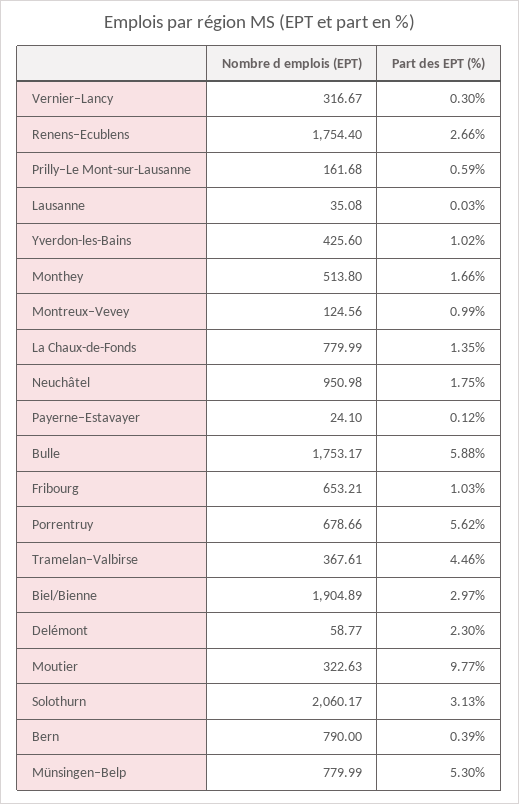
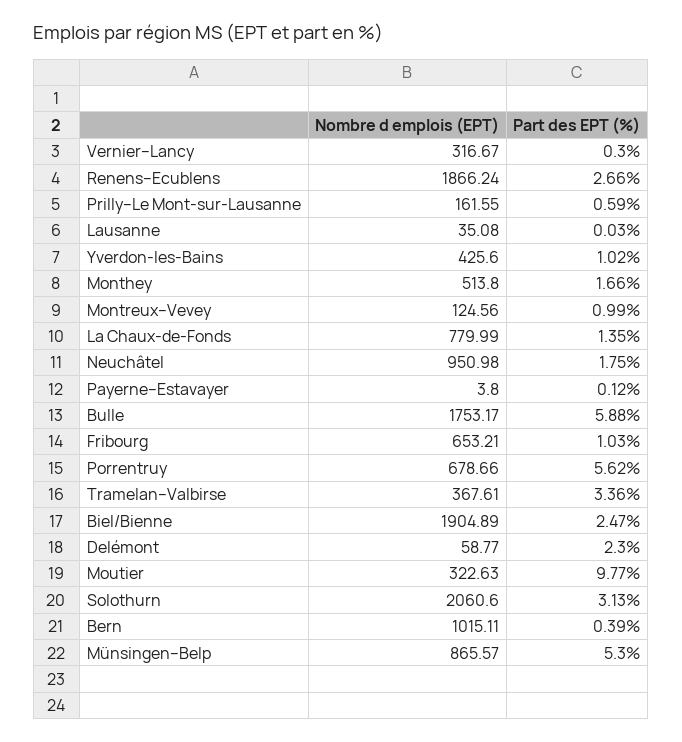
  {
    "Nombre d emplois (EPT)": {
      "Vernier–Lancy": 316.67,
-     "Renens–Ecublens": 1754.4,
+     "Renens–Ecublens": 1866.24,
-     "Prilly–Le Mont-sur-Lausanne": 161.68,
+     "Prilly–Le Mont-sur-Lausanne": 161.55,
      "Lausanne": 35.08,
      "Yverdon-les-Bains": 425.6,
      "Monthey": 513.8,
      "Montreux–Vevey": 124.56,
      "La Chaux-de-Fonds": 779.99,
      "Neuchâtel": 950.98,
-     "Payerne–Estavayer": 24.1,
+     "Payerne–Estavayer": 3.8,
      "Bulle": 1753.17,
      "Fribourg": 653.21,
      "Porrentruy": 678.66,
      "Tramelan–Valbirse": 367.61,
      "Biel/Bienne": 1904.89,
      "Delémont": 58.77,
      "Moutier": 322.63,
-     "Solothurn": 2060.17,
+     "Solothurn": 2060.6,
-     "Bern": 790,
+     "Bern": 1015.11,
-     "Münsingen–Belp": 779.99
+     "Münsingen–Belp": 865.57
    },
    "Part des EPT (%)": {
      "Vernier–Lancy": 0.3,
      "Renens–Ecublens": 2.66,
      "Prilly–Le Mont-sur-Lausanne": 0.59,
      "Lausanne": 0.03,
      "Yverdon-les-Bains": 1.02,
      "Monthey": 1.66,
      "Montreux–Vevey": 0.99,
      "La Chaux-de-Fonds": 1.35,
      "Neuchâtel": 1.75,
      "Payerne–Estavayer": 0.12,
      "Bulle": 5.88,
      "Fribourg": 1.03,
      "Porrentruy": 5.62,
-     "Tramelan–Valbirse": 4.46,
+     "Tramelan–Valbirse": 3.36,
-     "Biel/Bienne": 2.97,
+     "Biel/Bienne": 2.47,
      "Delémont": 2.3,
      "Moutier": 9.77,
      "Solothurn": 3.13,
      "Bern": 0.39,
      "Münsingen–Belp": 5.3
    }
  }

